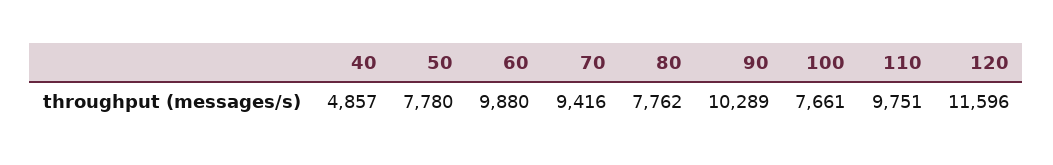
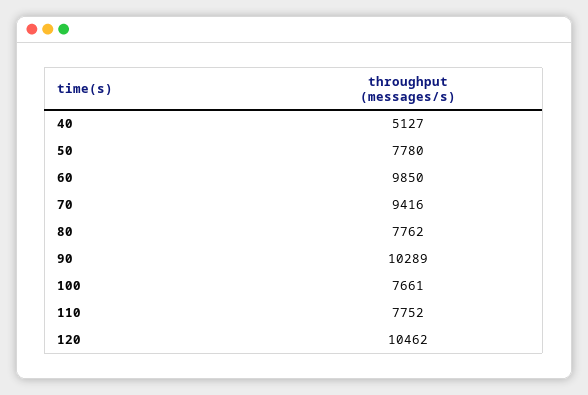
  {
-   "40": 4857,
+   "40": 5127,
    "50": 7780,
-   "60": 9880,
+   "60": 9850,
    "70": 9416,
    "80": 7762,
    "90": 10289,
    "100": 7661,
-   "110": 9751,
+   "110": 7752,
-   "120": 11596
+   "120": 10462
  }

